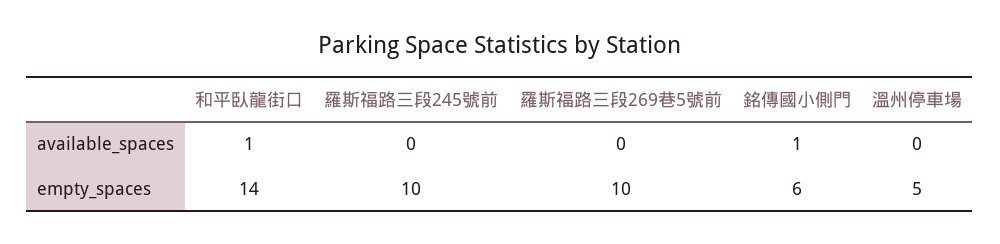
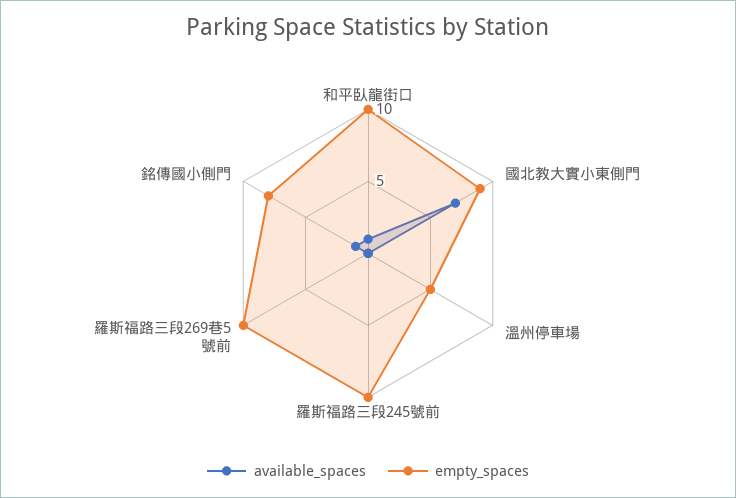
  {
    "available_spaces": {
      "和平臥龍街口": 1,
      "羅斯福路三段245號前": 0,
      "羅斯福路三段269巷5號前": 0,
      "銘傳國小側門": 1,
-     "溫州停車場": 0
+     "溫州停車場": 0,
+     "國北教大實小東側門": 7
    },
    "empty_spaces": {
-     "和平臥龍街口": 14,
+     "和平臥龍街口": 10,
      "羅斯福路三段245號前": 10,
      "羅斯福路三段269巷5號前": 10,
-     "銘傳國小側門": 6,
+     "銘傳國小側門": 8,
-     "溫州停車場": 5
+     "溫州停車場": 5,
+     "國北教大實小東側門": 9
    }
  }

